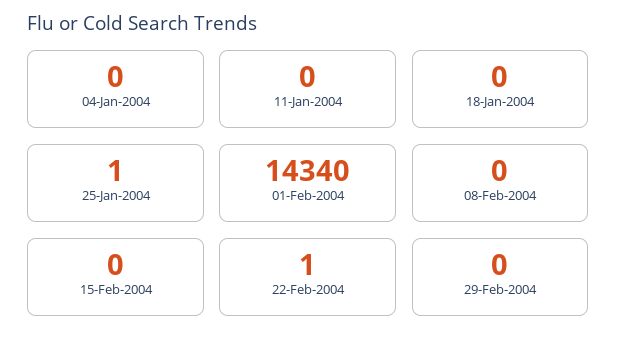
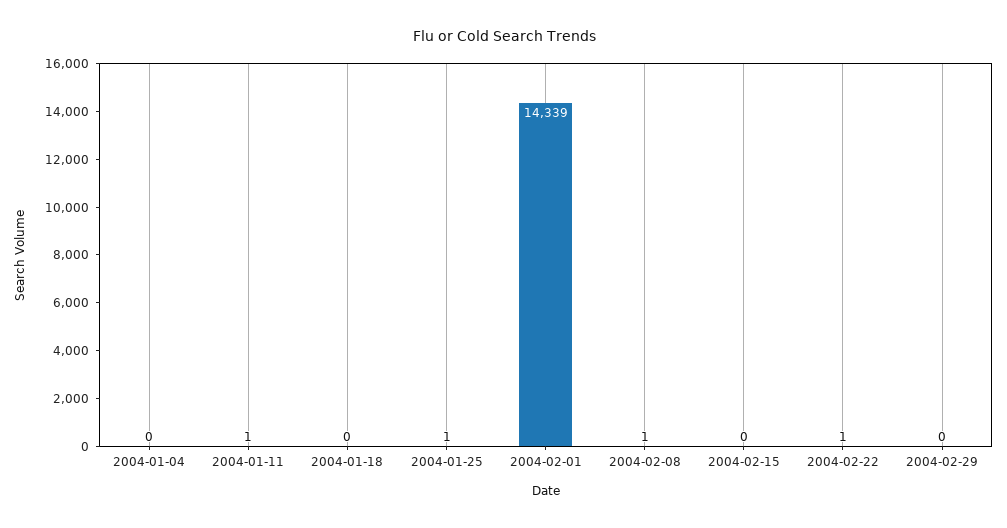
  {
    "04-Jan-2004": 0,
-   "11-Jan-2004": 0,
+   "11-Jan-2004": 1,
    "18-Jan-2004": 0,
    "25-Jan-2004": 1,
-   "01-Feb-2004": 14340,
+   "01-Feb-2004": 14339,
-   "08-Feb-2004": 0,
+   "08-Feb-2004": 1,
    "15-Feb-2004": 0,
    "22-Feb-2004": 1,
    "29-Feb-2004": 0
  }

